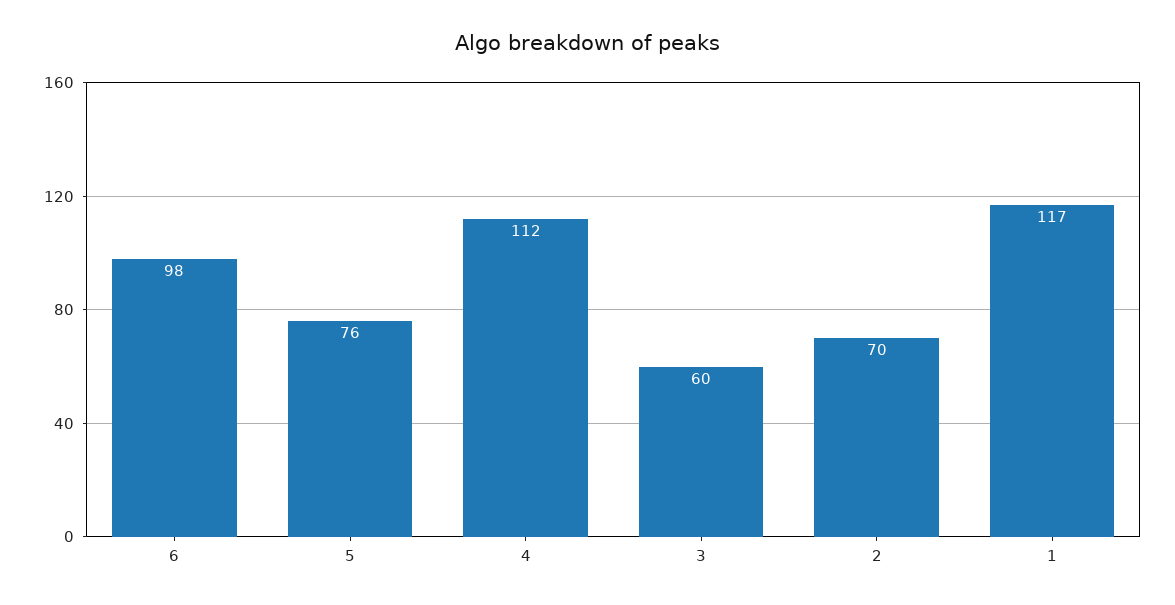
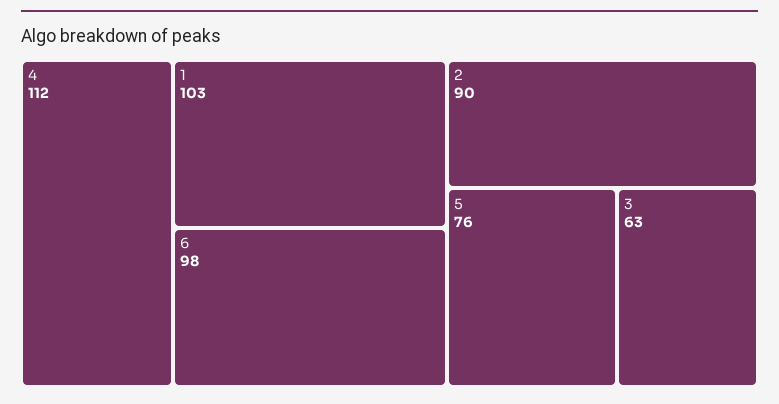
  {
    "6": 98,
    "5": 76,
    "4": 112,
-   "3": 60,
+   "3": 63,
-   "2": 70,
+   "2": 90,
-   "1": 117
+   "1": 103
  }

